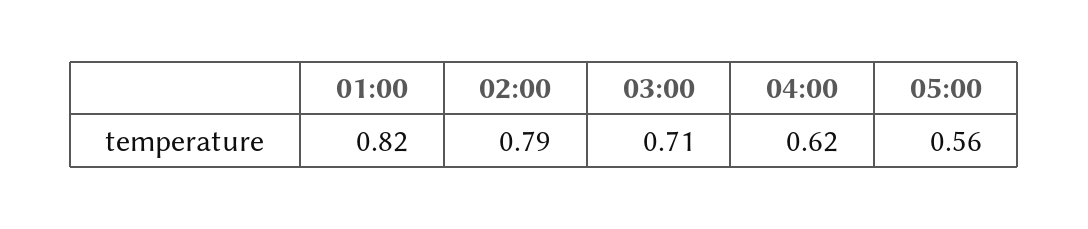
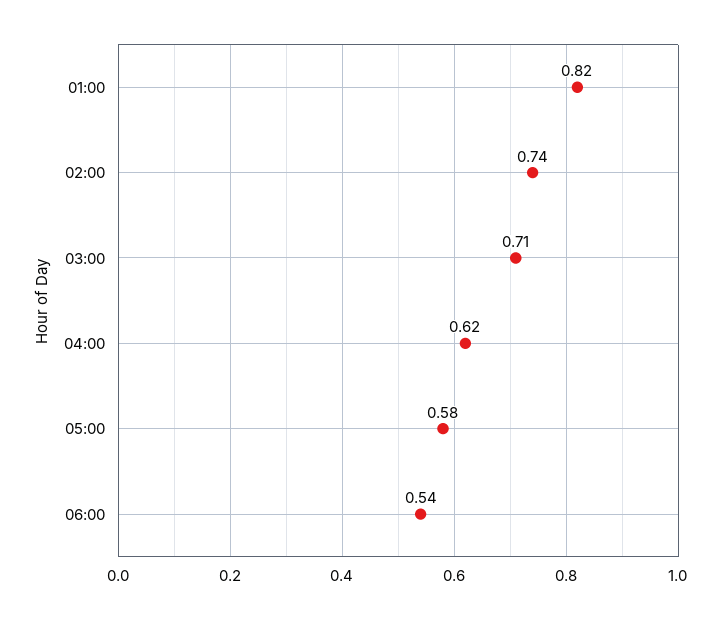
  {
    "01:00": 0.82,
-   "02:00": 0.79,
+   "02:00": 0.74,
    "03:00": 0.71,
    "04:00": 0.62,
-   "05:00": 0.56
+   "05:00": 0.58,
+   "06:00": 0.54
  }

